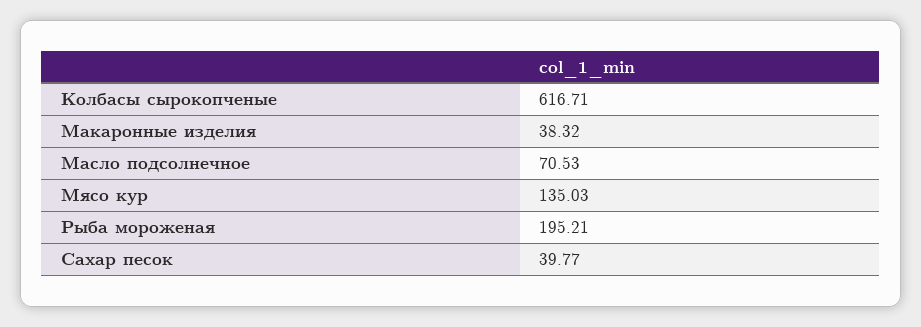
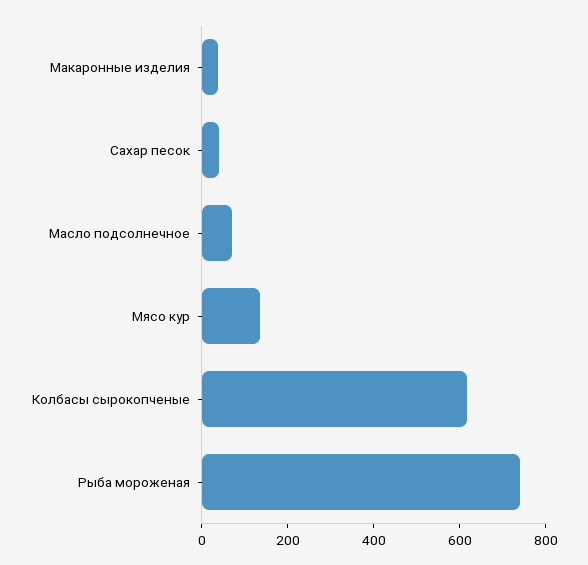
  {
    "Колбасы сырокопченые": 616.71,
    "Макаронные изделия": 38.32,
    "Масло подсолнечное": 70.53,
    "Мясо кур": 135.03,
-   "Рыба мороженая": 195.21,
+   "Рыба мороженая": 750,
    "Сахар песок": 39.77
  }

